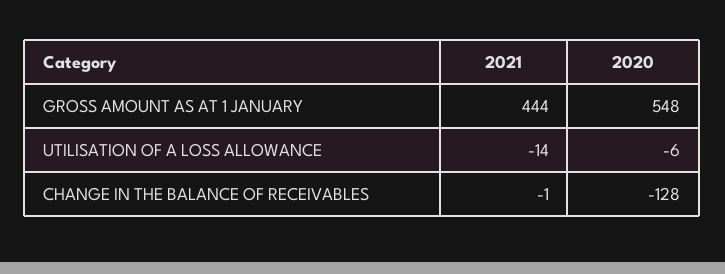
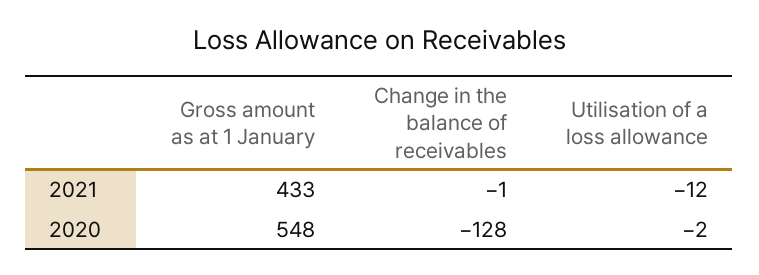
  {
    "2021": {
-     "GROSS AMOUNT AS AT 1 JANUARY": 444,
+     "GROSS AMOUNT AS AT 1 JANUARY": 433,
-     "UTILISATION OF A LOSS ALLOWANCE": -14,
+     "UTILISATION OF A LOSS ALLOWANCE": -12,
      "CHANGE IN THE BALANCE OF RECEIVABLES": -1
    },
    "2020": {
      "GROSS AMOUNT AS AT 1 JANUARY": 548,
-     "UTILISATION OF A LOSS ALLOWANCE": -6,
+     "UTILISATION OF A LOSS ALLOWANCE": -2,
      "CHANGE IN THE BALANCE OF RECEIVABLES": -128
    }
  }

